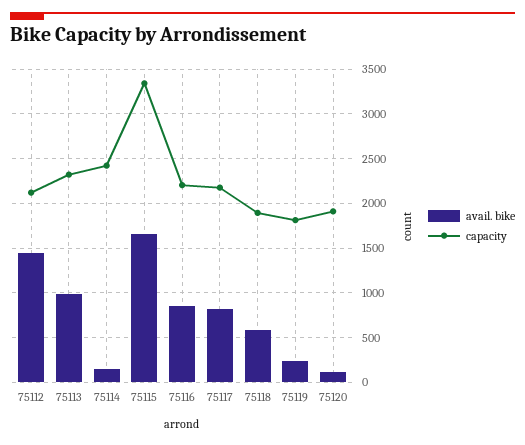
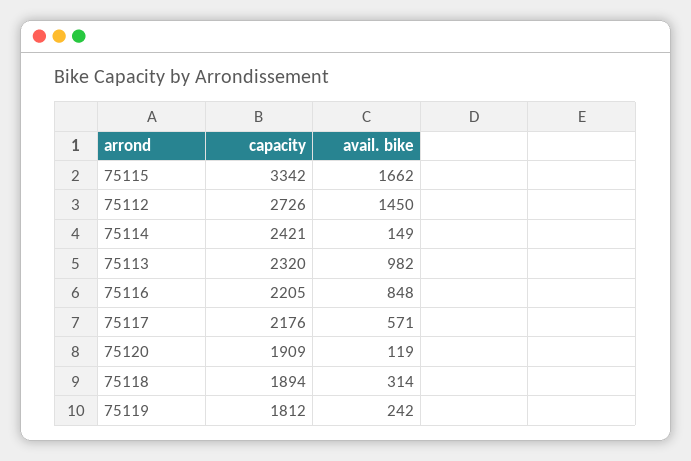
  {
    "avail. bike": {
      "75112": 1450,
      "75113": 982,
      "75114": 149,
      "75115": 1662,
      "75116": 848,
-     "75117": 800,
+     "75117": 571,
-     "75118": 600,
+     "75118": 314,
      "75119": 242,
      "75120": 119
    },
    "capacity": {
-     "75112": 2100,
+     "75112": 2726,
      "75113": 2320,
      "75114": 2421,
      "75115": 3342,
      "75116": 2205,
      "75117": 2176,
      "75118": 1894,
      "75119": 1812,
      "75120": 1909
    }
  }

